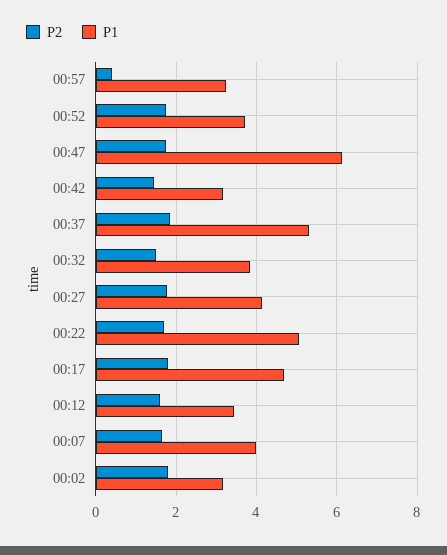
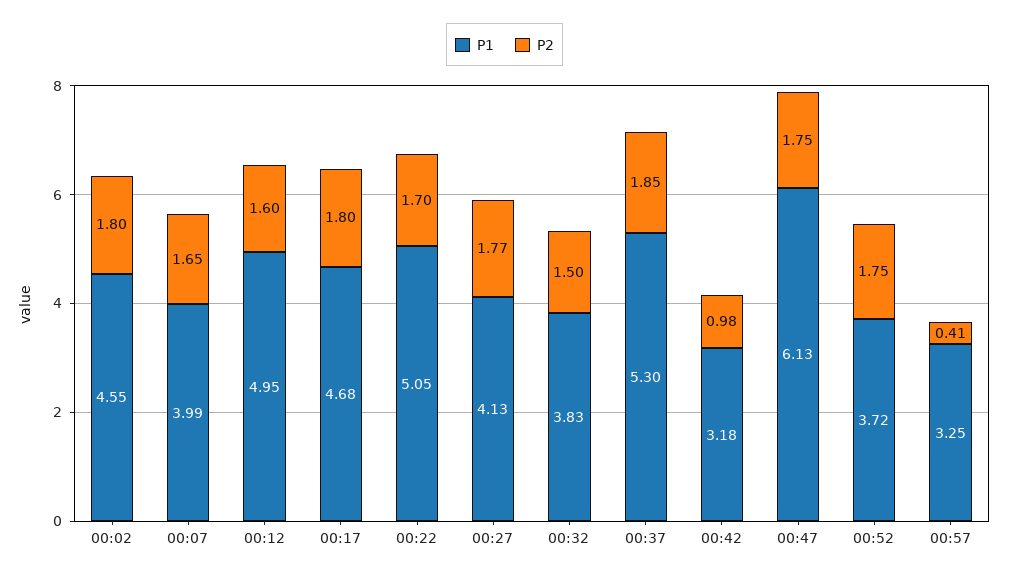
  {
    "P2": {
      "00:57": 0.41,
      "00:52": 1.75,
      "00:47": 1.75,
-     "00:42": 1.4,
+     "00:42": 0.98,
      "00:37": 1.85,
      "00:32": 1.5,
      "00:27": 1.77,
      "00:22": 1.7,
      "00:17": 1.8,
      "00:12": 1.6,
      "00:07": 1.65,
      "00:02": 1.8
    },
    "P1": {
      "00:57": 3.25,
      "00:52": 3.72,
      "00:47": 6.13,
      "00:42": 3.18,
      "00:37": 5.3,
      "00:32": 3.83,
      "00:27": 4.13,
      "00:22": 5.05,
      "00:17": 4.68,
-     "00:12": 3.4,
+     "00:12": 4.95,
      "00:07": 3.99,
-     "00:02": 3.2
+     "00:02": 4.55
    }
  }

